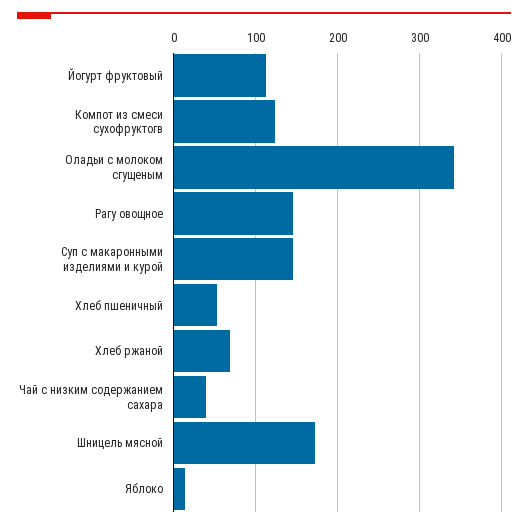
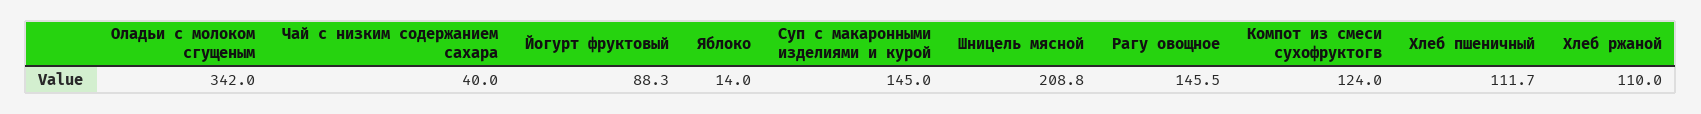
  {
-   "Йогурт фруктовый": 110,
+   "Йогурт фруктовый": 88.3,
    "Компот из смеси сухофруктогв": 124,
    "Оладьи с молоком сгущеным": 342,
    "Рагу овощное": 145.5,
    "Суп с макаронными изделиями и курой": 145,
-   "Хлеб пшеничный": 50,
+   "Хлеб пшеничный": 111.7,
-   "Хлеб ржаной": 70,
+   "Хлеб ржаной": 110,
    "Чай с низким содержанием сахара": 40,
-   "Шницель мясной": 170,
+   "Шницель мясной": 208.8,
    "Яблоко": 14
  }

